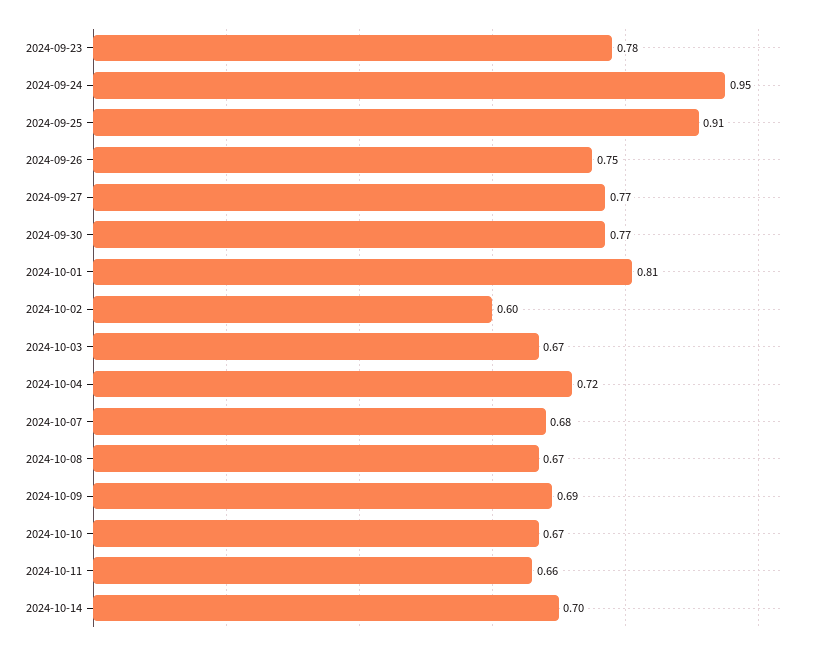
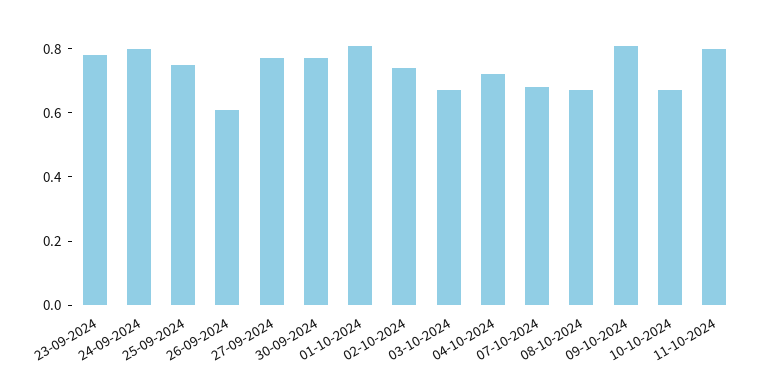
  {
    "2024-09-23": 0.78,
-   "2024-09-24": 0.95,
+   "2024-09-24": 0.8,
-   "2024-09-25": 0.91,
+   "2024-09-25": 0.75,
-   "2024-09-26": 0.75,
+   "2024-09-26": 0.6,
    "2024-09-27": 0.77,
    "2024-09-30": 0.77,
    "2024-10-01": 0.81,
-   "2024-10-02": 0.6,
+   "2024-10-02": 0.75,
    "2024-10-03": 0.67,
    "2024-10-04": 0.72,
    "2024-10-07": 0.68,
    "2024-10-08": 0.67,
-   "2024-10-09": 0.69,
+   "2024-10-09": 0.8,
    "2024-10-10": 0.67,
-   "2024-10-11": 0.66,
+   "2024-10-11": 0.8
-   "2024-10-14": 0.7
  }

